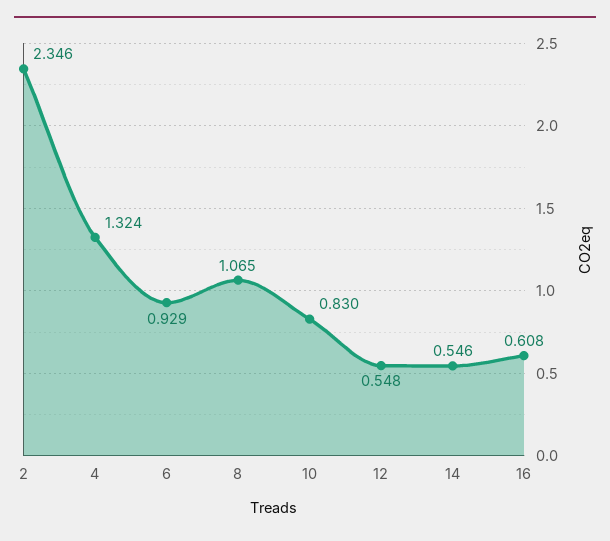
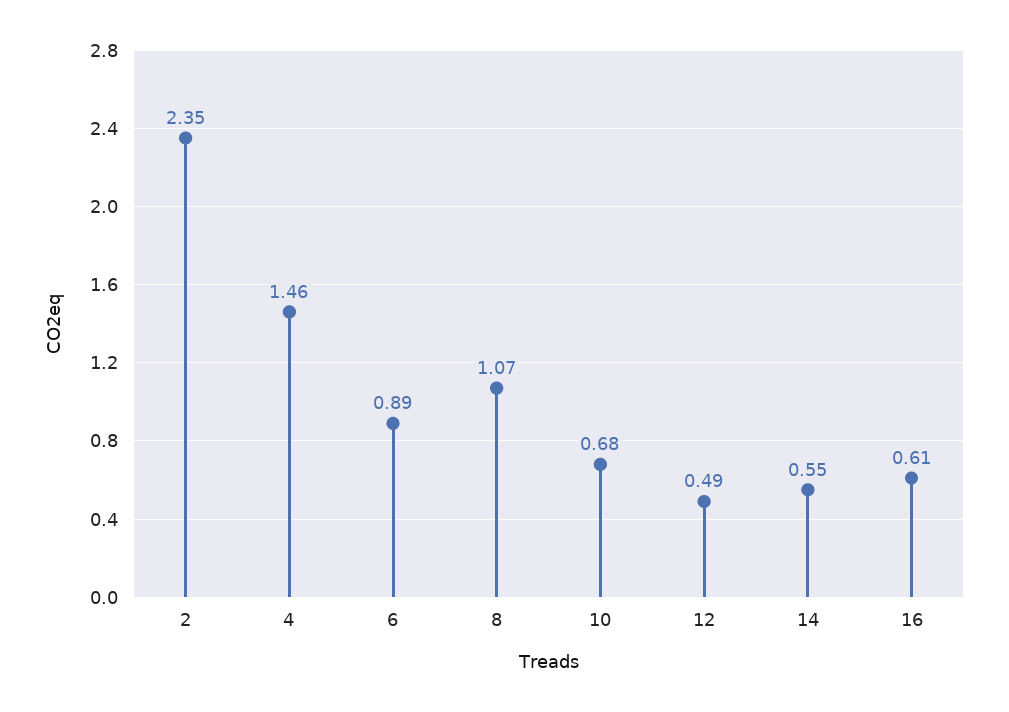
  {
    "2": 2.346,
-   "4": 1.324,
+   "4": 1.46,
-   "6": 0.929,
+   "6": 0.89,
    "8": 1.065,
-   "10": 0.83,
+   "10": 0.68,
-   "12": 0.548,
+   "12": 0.49,
    "14": 0.546,
    "16": 0.608
  }

